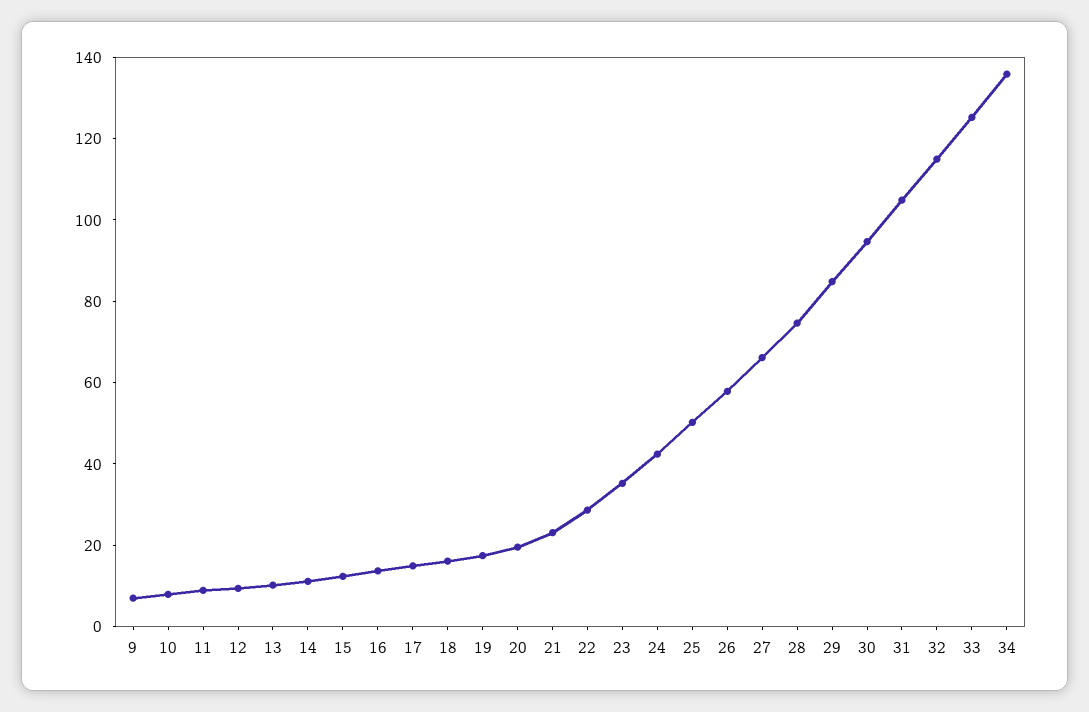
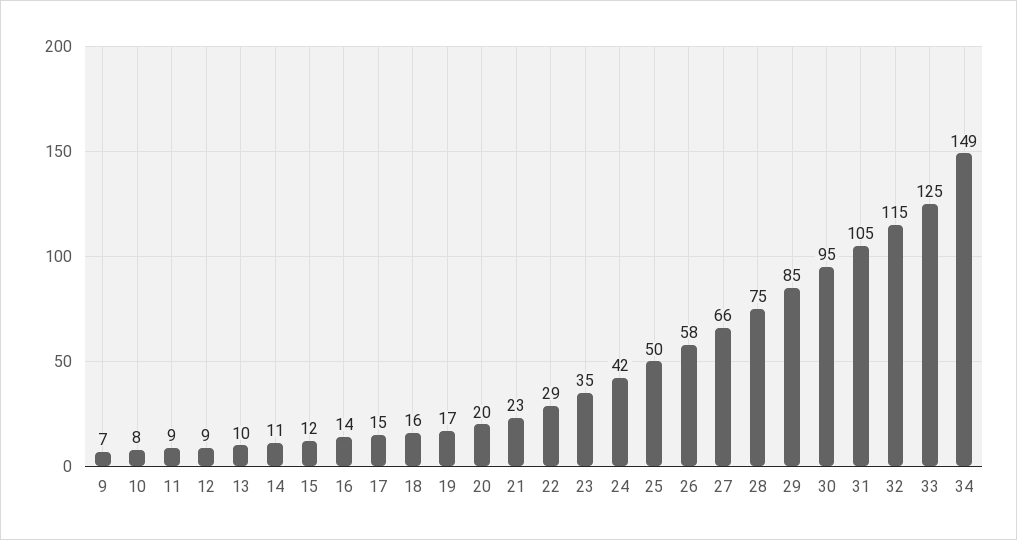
  {
    "9": 7,
    "10": 8,
    "11": 9,
    "12": 9,
    "13": 10,
    "14": 11,
    "15": 12,
    "16": 14,
    "17": 15,
    "18": 16,
    "19": 17,
    "20": 20,
    "21": 23,
    "22": 29,
    "23": 35,
    "24": 42,
    "25": 50,
    "26": 58,
    "27": 66,
    "28": 75,
    "29": 85,
    "30": 95,
    "31": 105,
    "32": 115,
    "33": 125,
-   "34": 135
+   "34": 149
  }

